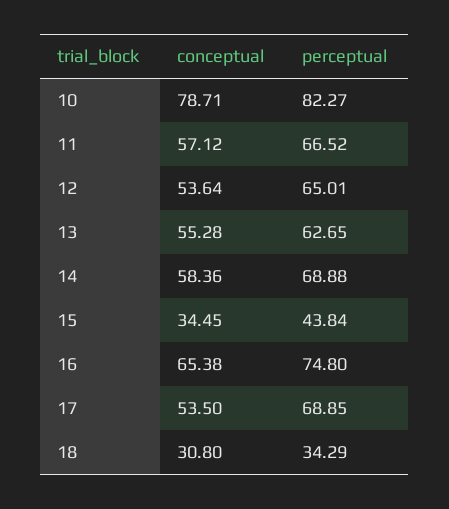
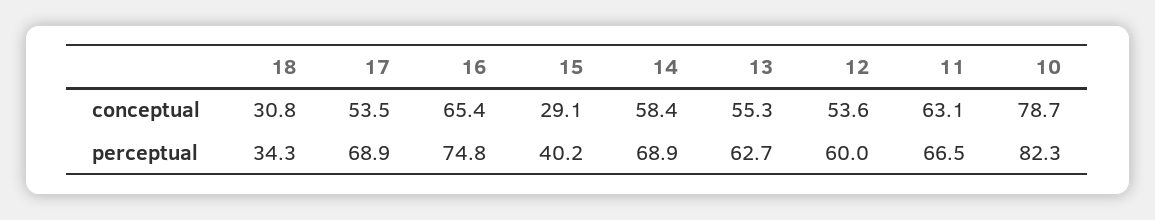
  {
    "conceptual": {
      "10": 78.71,
-     "11": 57.12,
+     "11": 63.1,
      "12": 53.64,
      "13": 55.28,
      "14": 58.36,
-     "15": 34.45,
+     "15": 29.1,
      "16": 65.38,
      "17": 53.5,
      "18": 30.8
    },
    "perceptual": {
      "10": 82.27,
      "11": 66.52,
-     "12": 65.01,
+     "12": 60,
      "13": 62.65,
      "14": 68.88,
-     "15": 43.84,
+     "15": 40.2,
      "16": 74.8,
      "17": 68.85,
      "18": 34.29
    }
  }

